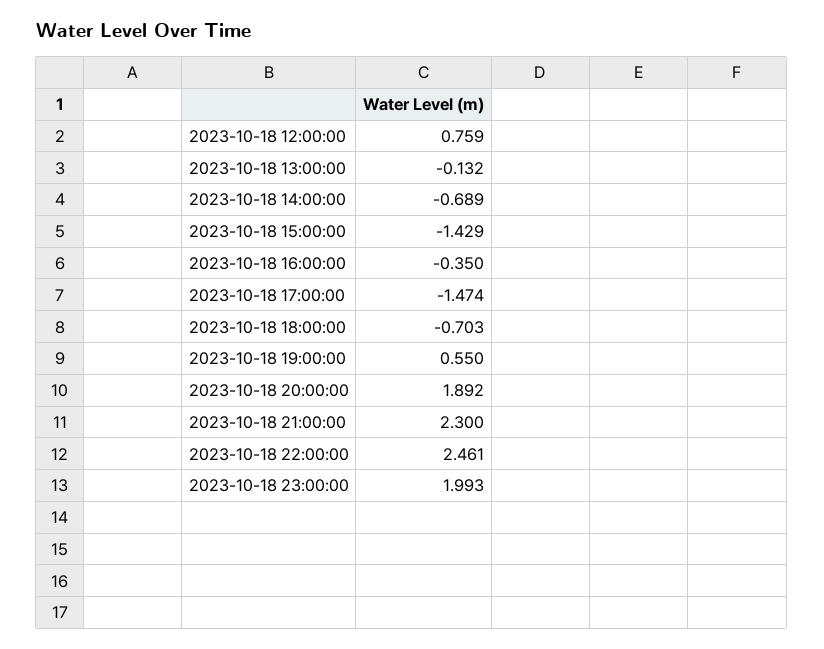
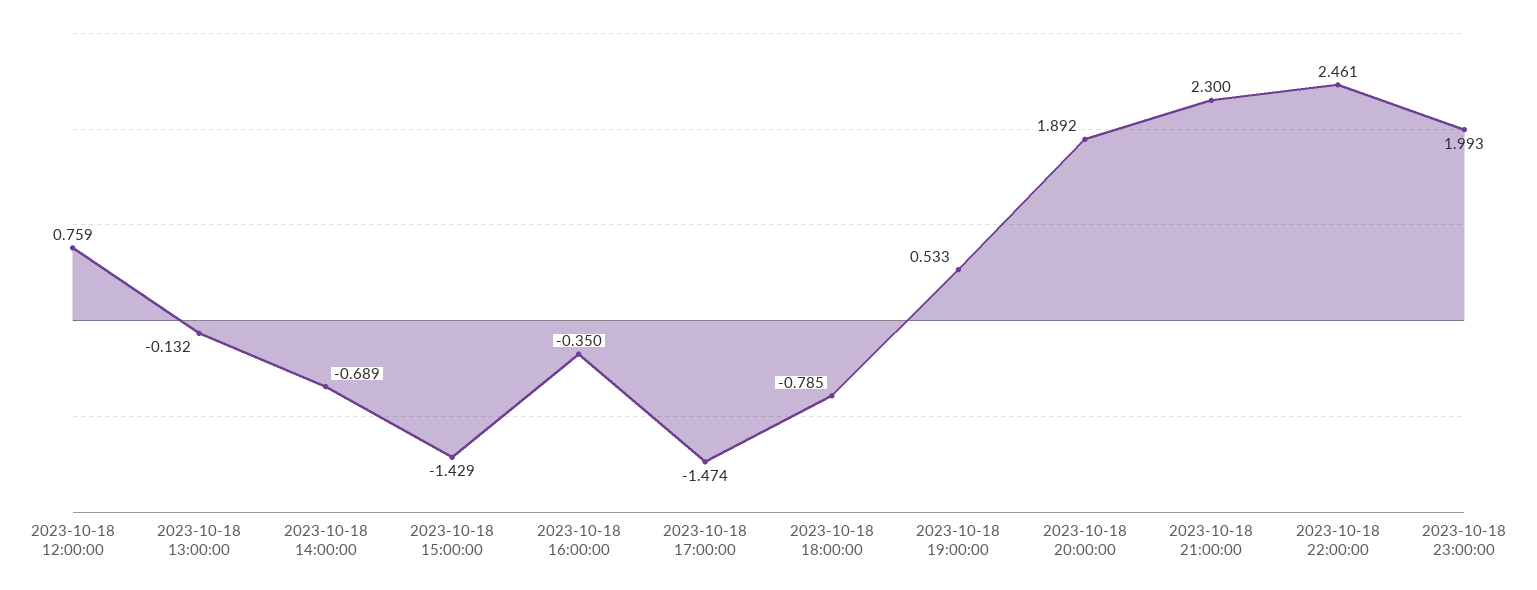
  {
    "2023-10-18 12:00:00": 0.759,
    "2023-10-18 13:00:00": -0.132,
    "2023-10-18 14:00:00": -0.689,
    "2023-10-18 15:00:00": -1.429,
    "2023-10-18 16:00:00": -0.35,
    "2023-10-18 17:00:00": -1.474,
-   "2023-10-18 18:00:00": -0.703,
+   "2023-10-18 18:00:00": -0.785,
-   "2023-10-18 19:00:00": 0.55,
+   "2023-10-18 19:00:00": 0.533,
    "2023-10-18 20:00:00": 1.892,
    "2023-10-18 21:00:00": 2.3,
    "2023-10-18 22:00:00": 2.461,
    "2023-10-18 23:00:00": 1.993
  }

